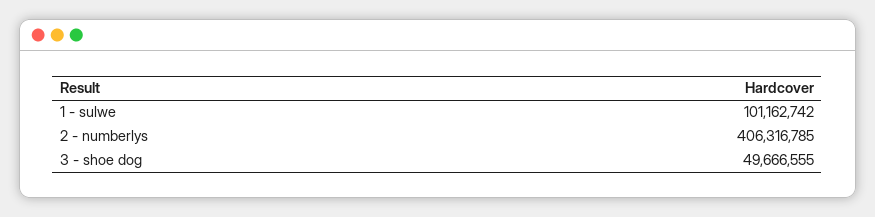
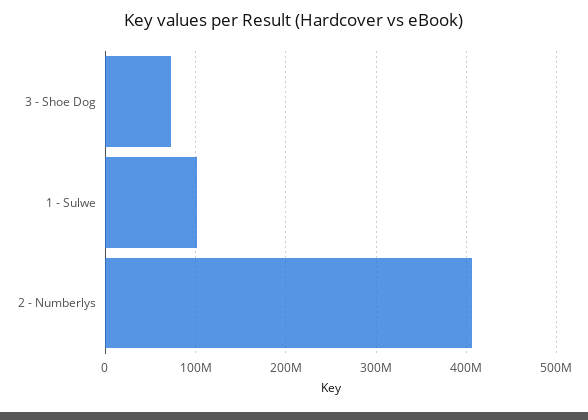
  {
    "1 - sulwe": 101162742,
    "2 - numberlys": 406316785,
-   "3 - shoe dog": 49666555
+   "3 - shoe dog": 70000000
  }

